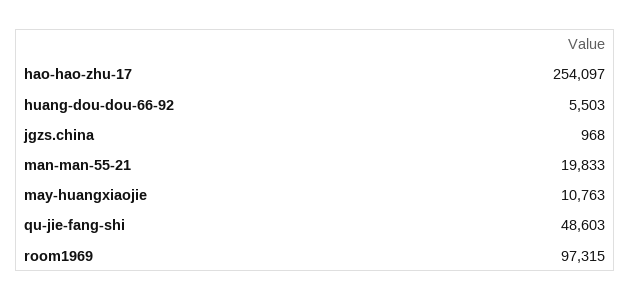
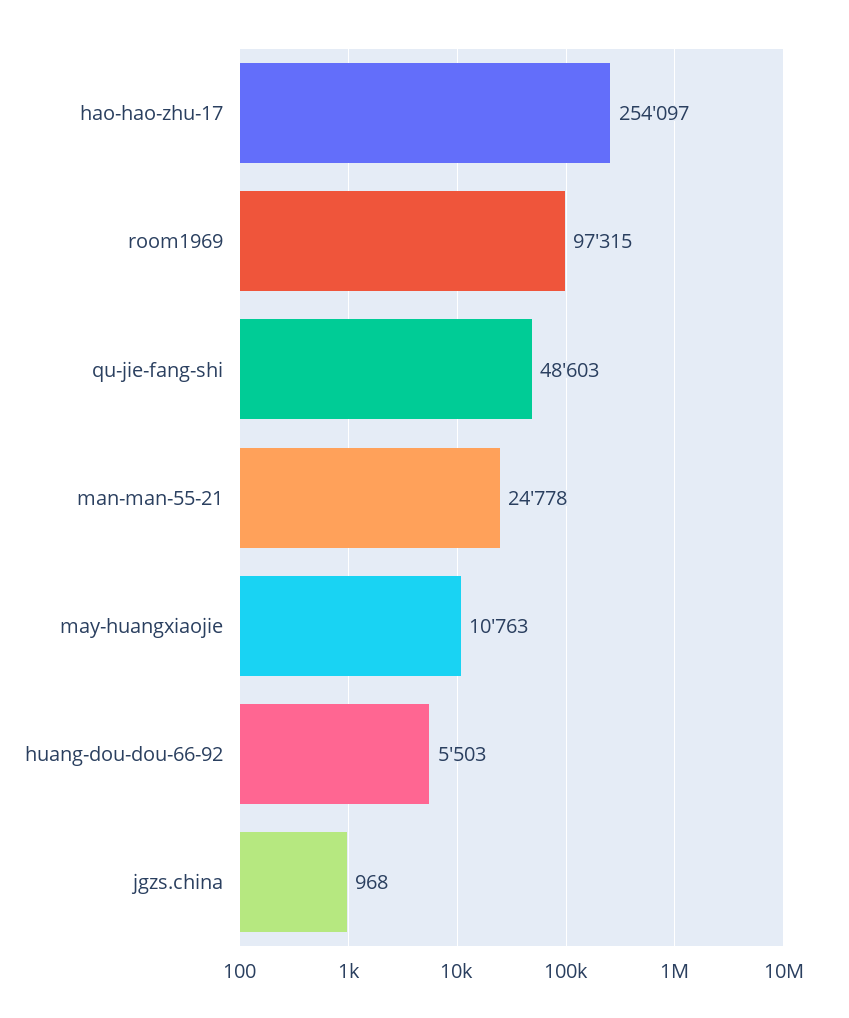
  {
    "hao-hao-zhu-17": 254097,
    "huang-dou-dou-66-92": 5503,
    "jgzs.china": 968,
-   "man-man-55-21": 19833,
+   "man-man-55-21": 24778,
    "may-huangxiaojie": 10763,
    "qu-jie-fang-shi": 48603,
    "room1969": 97315
  }

